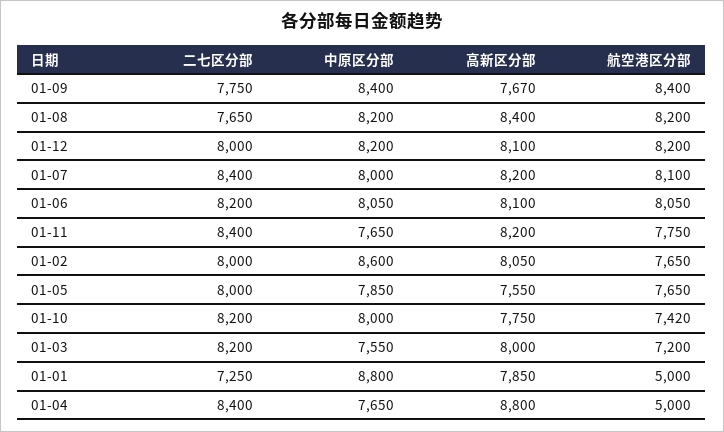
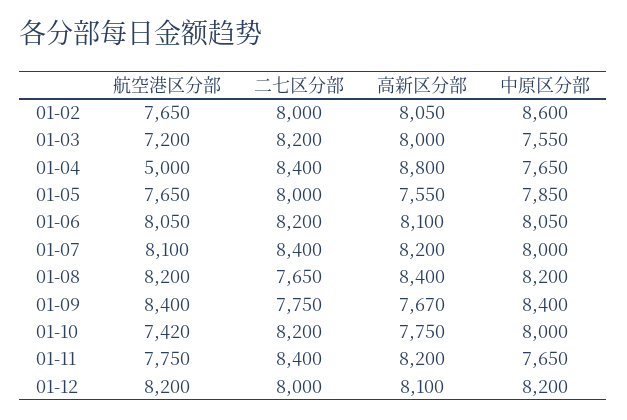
  {
    "二七区分部": {
      "01-09": 7750,
      "01-08": 7650,
      "01-12": 8000,
      "01-07": 8400,
      "01-06": 8200,
      "01-11": 8400,
      "01-02": 8000,
      "01-05": 8000,
      "01-10": 8200,
      "01-03": 8200,
-     "01-01": 7250,
      "01-04": 8400
    },
    "中原区分部": {
      "01-09": 8400,
      "01-08": 8200,
      "01-12": 8200,
      "01-07": 8000,
      "01-06": 8050,
      "01-11": 7650,
      "01-02": 8600,
      "01-05": 7850,
      "01-10": 8000,
      "01-03": 7550,
-     "01-01": 8800,
      "01-04": 7650
    },
    "高新区分部": {
      "01-09": 7670,
      "01-08": 8400,
      "01-12": 8100,
      "01-07": 8200,
      "01-06": 8100,
      "01-11": 8200,
      "01-02": 8050,
      "01-05": 7550,
      "01-10": 7750,
      "01-03": 8000,
-     "01-01": 7850,
      "01-04": 8800
    },
    "航空港区分部": {
      "01-09": 8400,
      "01-08": 8200,
      "01-12": 8200,
      "01-07": 8100,
      "01-06": 8050,
      "01-11": 7750,
      "01-02": 7650,
      "01-05": 7650,
      "01-10": 7420,
      "01-03": 7200,
-     "01-01": 5000,
      "01-04": 5000
    }
  }

